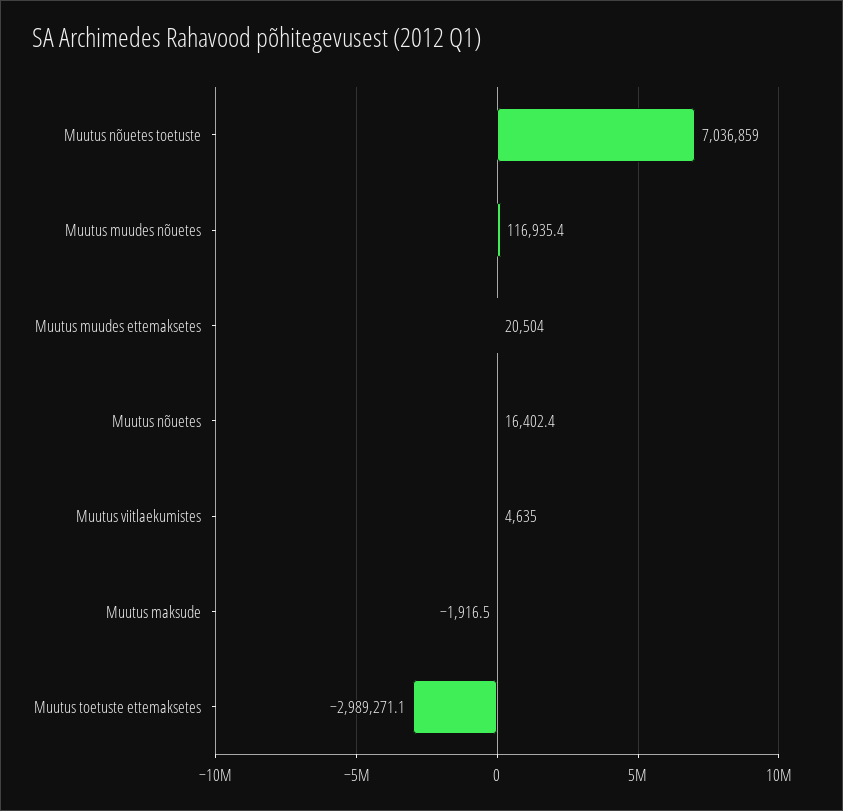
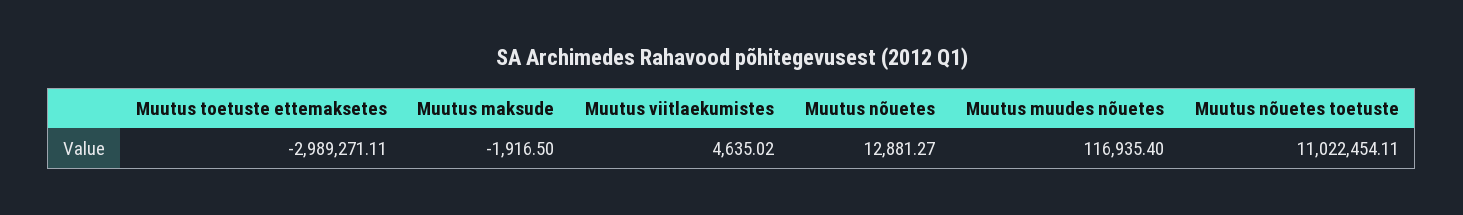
  {
-   "Muutus nõuetes toetuste": 7036859,
+   "Muutus nõuetes toetuste": 11022454.11,
    "Muutus muudes nõuetes": 116935.4,
-   "Muutus muudes ettemaksetes": 20504,
-   "Muutus nõuetes": 16402.4,
+   "Muutus nõuetes": 12881.27,
    "Muutus viitlaekumistes": 4635.02,
    "Muutus maksude": -1916.5,
    "Muutus toetuste ettemaksetes": -2989271.11
  }

